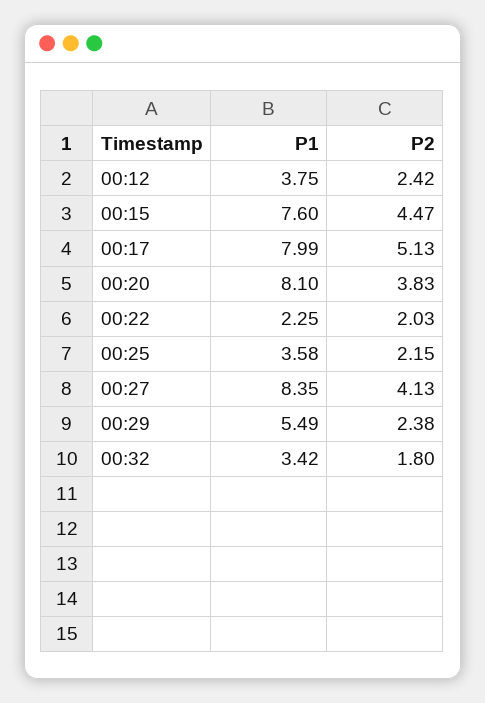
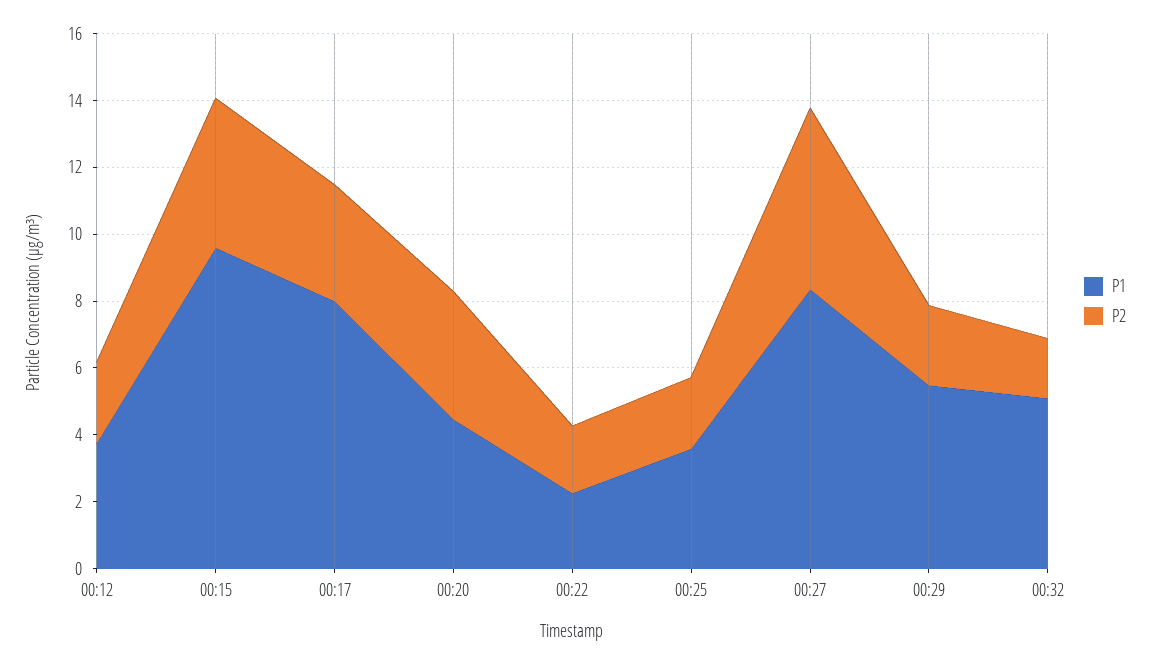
  {
    "P1": {
      "00:12": 3.75,
-     "00:15": 7.6,
+     "00:15": 9.5,
      "00:17": 7.99,
-     "00:20": 8.1,
+     "00:20": 4.5,
      "00:22": 2.25,
      "00:25": 3.58,
      "00:27": 8.35,
      "00:29": 5.49,
-     "00:32": 3.42
+     "00:32": 5
    },
    "P2": {
      "00:12": 2.42,
      "00:15": 4.47,
-     "00:17": 5.13,
+     "00:17": 3.5,
      "00:20": 3.83,
      "00:22": 2.03,
      "00:25": 2.15,
-     "00:27": 4.13,
+     "00:27": 5.5,
      "00:29": 2.38,
      "00:32": 1.8
    }
  }

